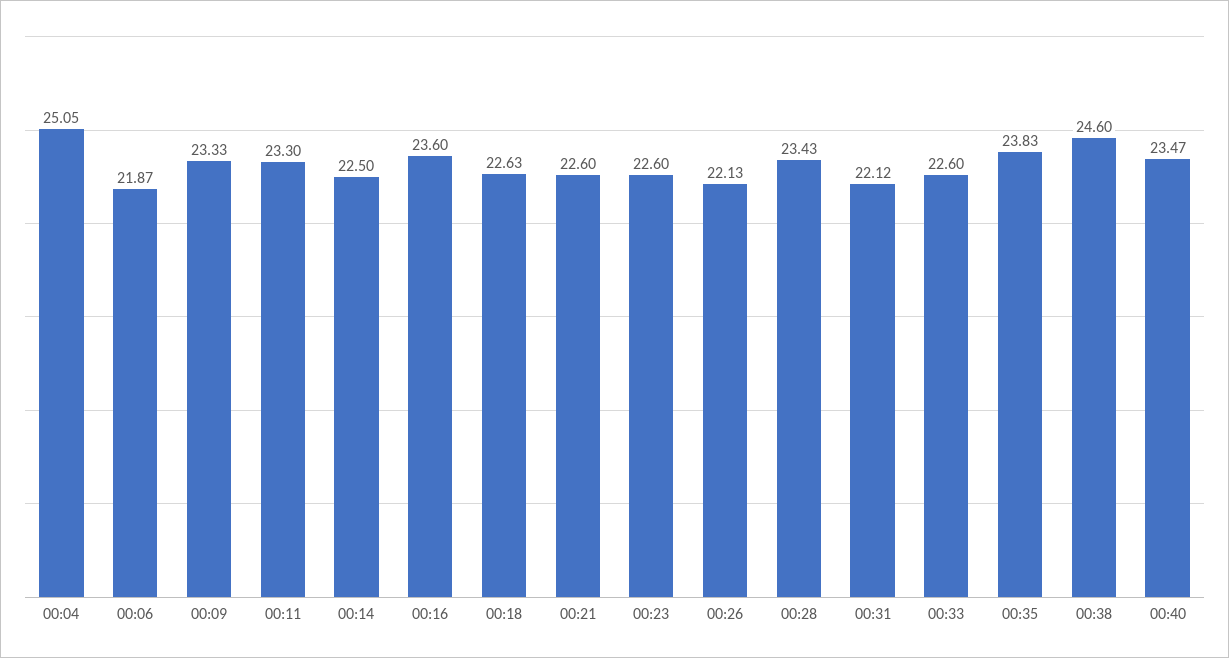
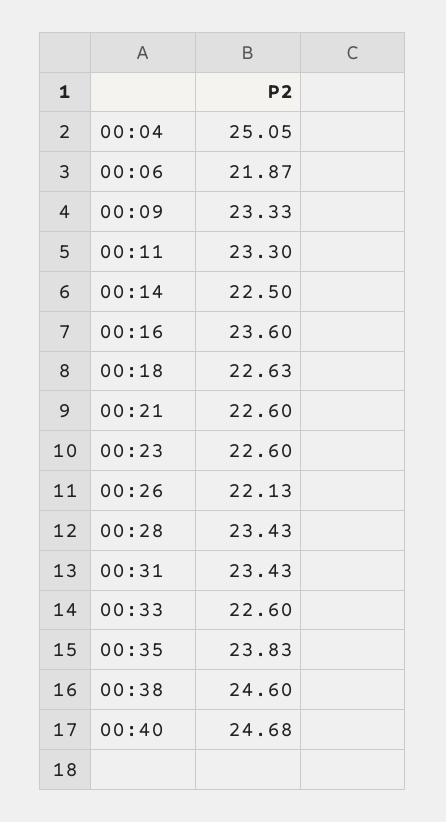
  {
    "00:04": 25.05,
    "00:06": 21.87,
    "00:09": 23.33,
    "00:11": 23.3,
    "00:14": 22.5,
    "00:16": 23.6,
    "00:18": 22.63,
    "00:21": 22.6,
    "00:23": 22.6,
    "00:26": 22.13,
    "00:28": 23.43,
-   "00:31": 22.12,
+   "00:31": 23.43,
    "00:33": 22.6,
    "00:35": 23.83,
    "00:38": 24.6,
-   "00:40": 23.47
+   "00:40": 24.68
  }

